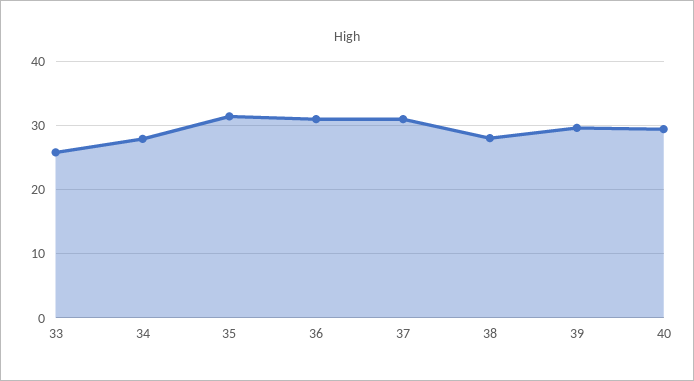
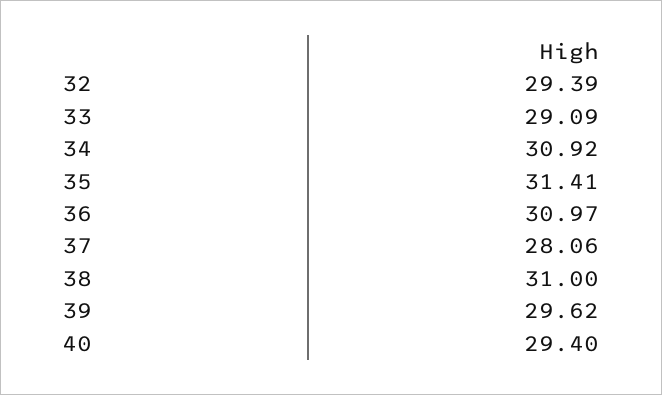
  {
-   "33": 26,
+   "33": 29.09,
-   "34": 28,
+   "34": 30.92,
    "35": 31.41,
    "36": 30.97,
-   "37": 31,
+   "37": 28.06,
-   "38": 28,
+   "38": 31,
    "39": 29.62,
-   "40": 29.4
+   "40": 29.4,
+   "32": 29.39
  }

